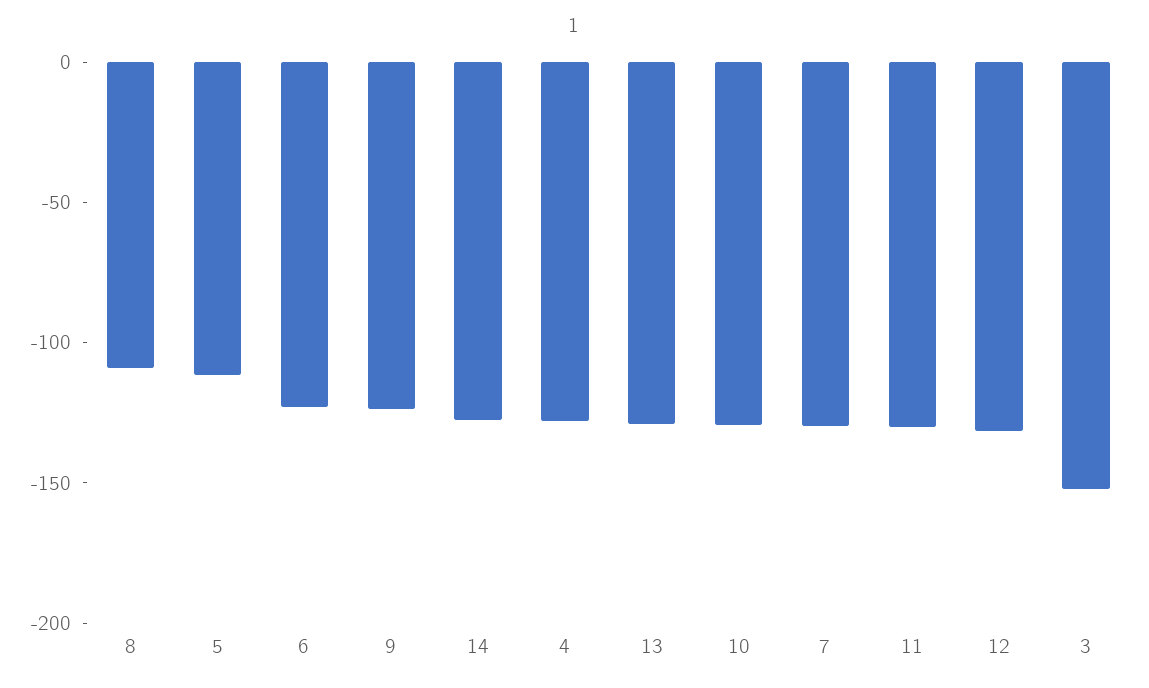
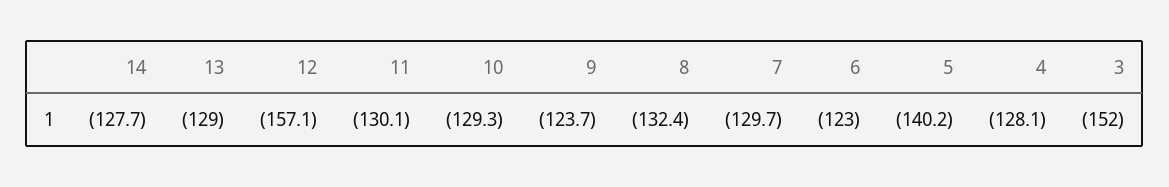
  {
-   "8": -110,
+   "8": -132.4,
-   "5": -110,
+   "5": -140.2,
    "6": -123,
    "9": -123.7,
    "14": -127.7,
    "4": -128.1,
    "13": -129,
    "10": -129.3,
    "7": -129.7,
    "11": -130.1,
-   "12": -130,
+   "12": -157.1,
    "3": -152
  }

